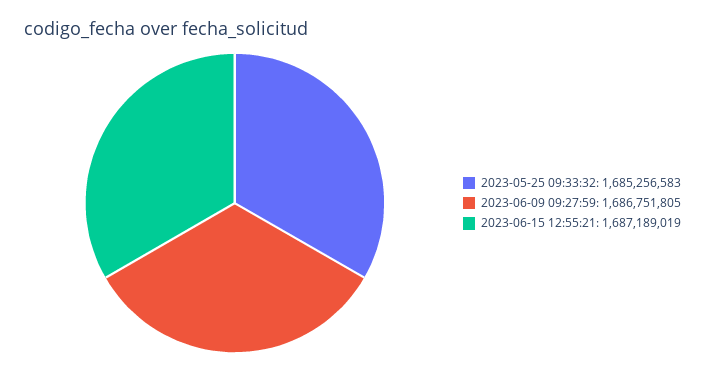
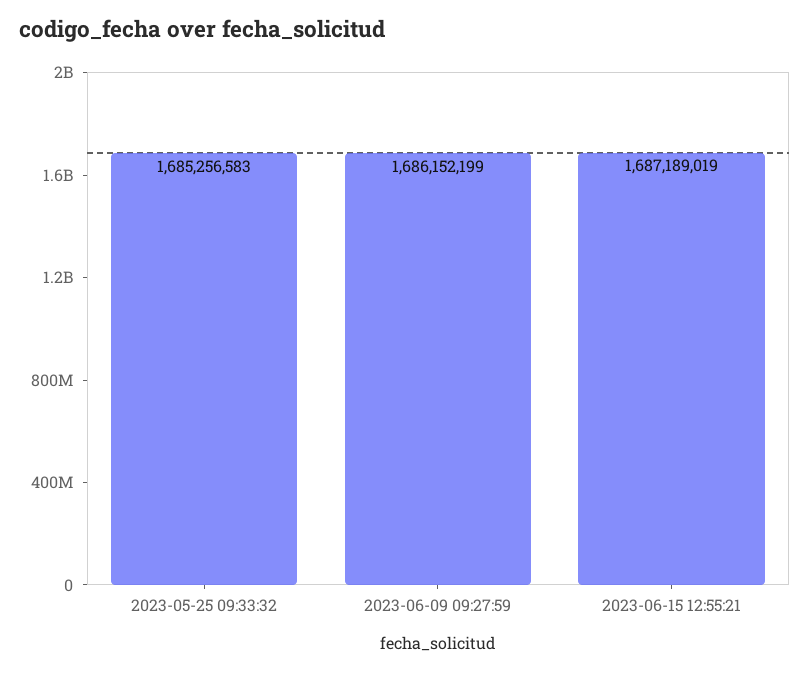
  {
    "2023-05-25 09:33:32": 1685256583,
-   "2023-06-09 09:27:59": 1686751805,
+   "2023-06-09 09:27:59": 1686152199,
    "2023-06-15 12:55:21": 1687189019
  }

